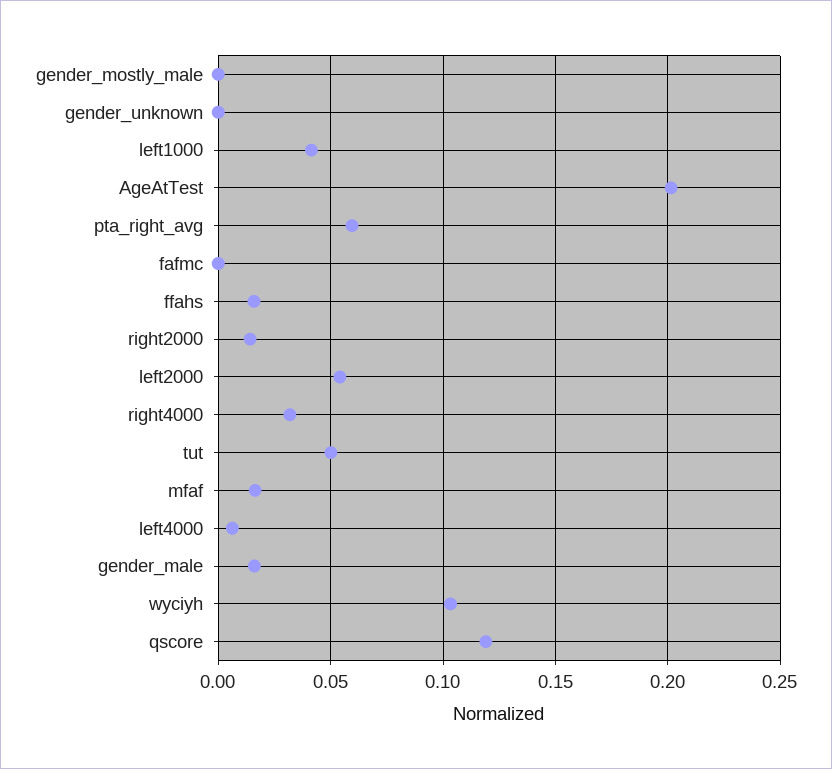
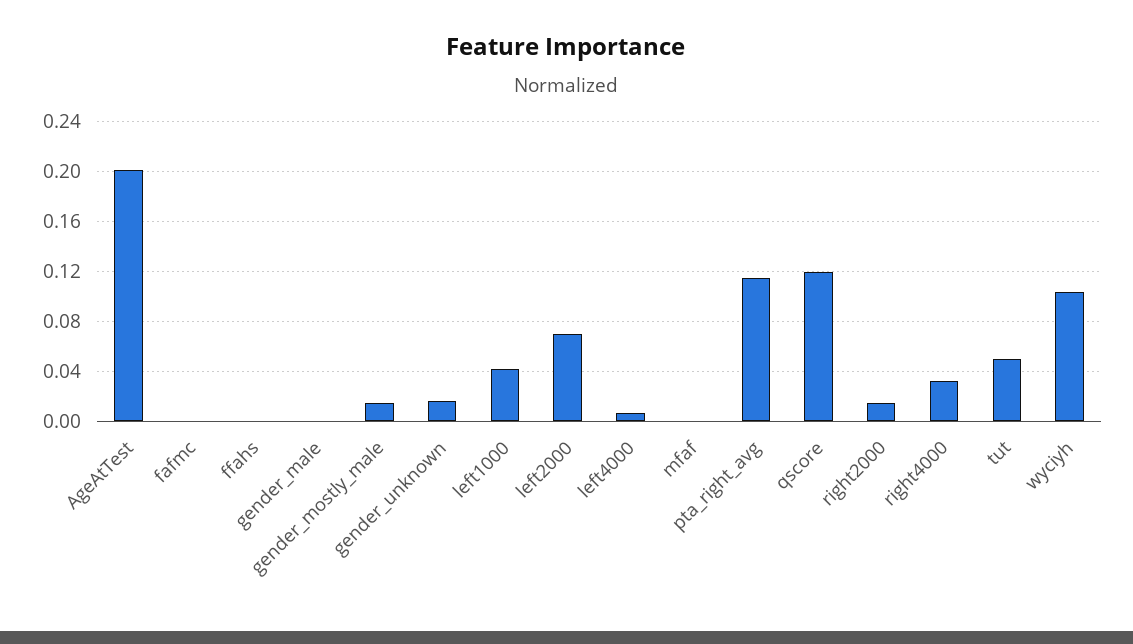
  {
-   "gender_mostly_male": 0,
+   "gender_mostly_male": 0.015,
-   "gender_unknown": 0,
+   "gender_unknown": 0.015,
    "left1000": 0.04,
    "AgeAtTest": 0.2,
-   "pta_right_avg": 0.06,
+   "pta_right_avg": 0.115,
    "fafmc": 0,
-   "ffahs": 0.015,
+   "ffahs": 0,
    "right2000": 0.015,
-   "left2000": 0.055,
+   "left2000": 0.07,
    "right4000": 0.03,
    "tut": 0.05,
-   "mfaf": 0.015,
+   "mfaf": 0,
    "left4000": 0.005,
-   "gender_male": 0.015,
+   "gender_male": 0,
    "wyciyh": 0.105,
    "qscore": 0.12
  }

